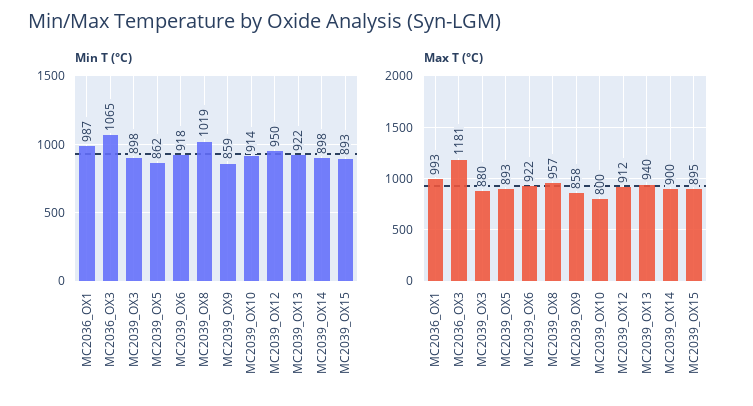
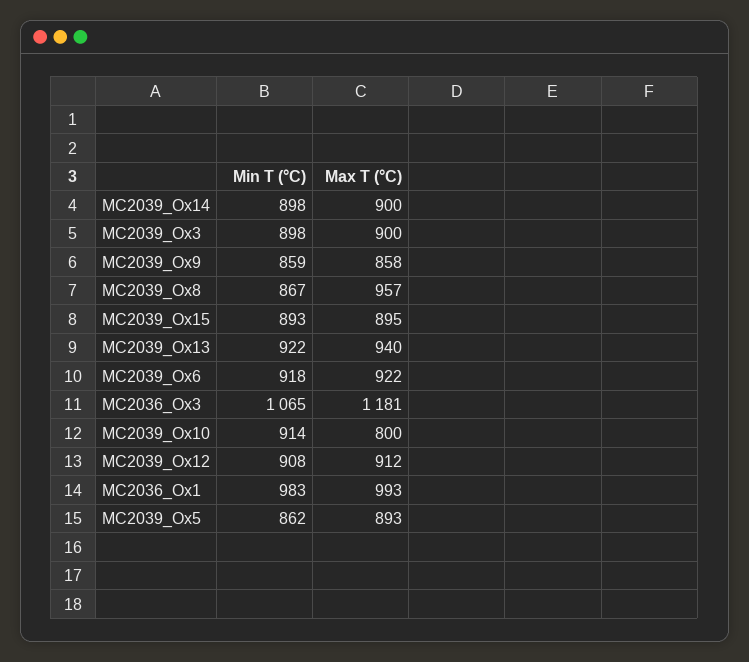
  {
    "Min T (°C)": {
-     "MC2036_OX1": 987,
+     "MC2036_OX1": 983,
      "MC2036_OX3": 1065,
      "MC2039_OX3": 898,
      "MC2039_OX5": 862,
      "MC2039_OX6": 918,
-     "MC2039_OX8": 1019,
+     "MC2039_OX8": 867,
      "MC2039_OX9": 859,
      "MC2039_OX10": 914,
-     "MC2039_OX12": 950,
+     "MC2039_OX12": 908,
      "MC2039_OX13": 922,
      "MC2039_OX14": 898,
      "MC2039_OX15": 893
    },
    "Max T (°C)": {
      "MC2036_OX1": 993,
      "MC2036_OX3": 1181,
-     "MC2039_OX3": 880,
+     "MC2039_OX3": 900,
      "MC2039_OX5": 893,
      "MC2039_OX6": 922,
      "MC2039_OX8": 957,
      "MC2039_OX9": 858,
      "MC2039_OX10": 800,
      "MC2039_OX12": 912,
      "MC2039_OX13": 940,
      "MC2039_OX14": 900,
      "MC2039_OX15": 895
    }
  }

